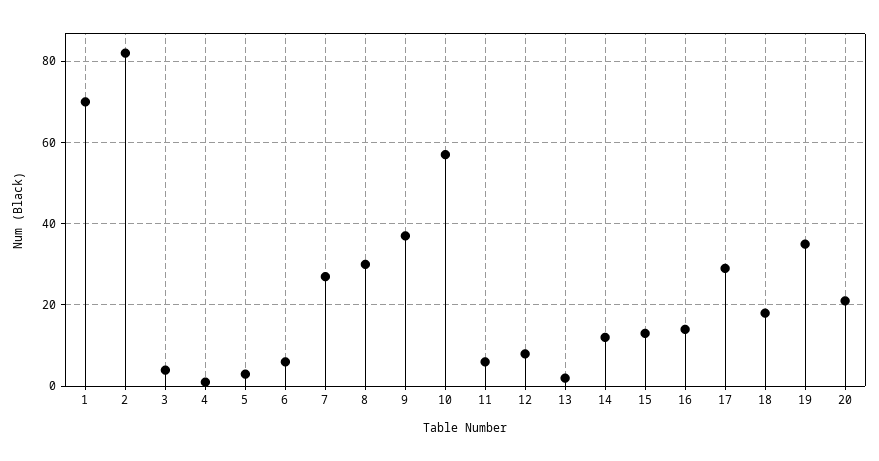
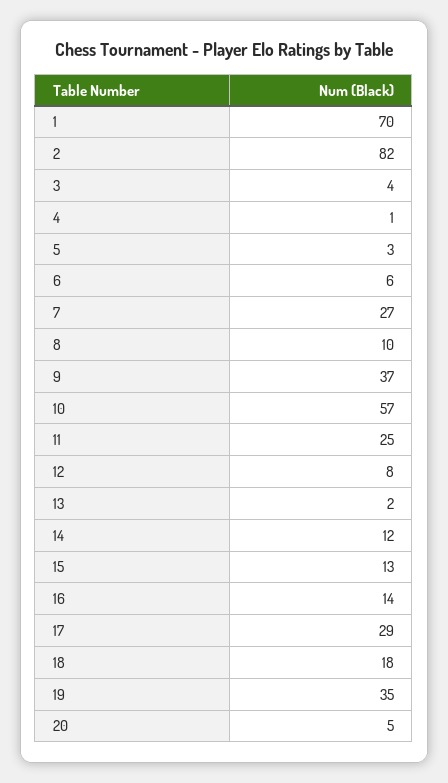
  {
    "1": 70,
    "2": 82,
    "3": 4,
    "4": 1,
    "5": 3,
    "6": 6,
    "7": 27,
-   "8": 30,
+   "8": 10,
    "9": 37,
    "10": 57,
-   "11": 5,
+   "11": 25,
    "12": 8,
    "13": 2,
    "14": 12,
    "15": 13,
    "16": 14,
    "17": 29,
    "18": 18,
    "19": 35,
-   "20": 20
+   "20": 5
  }

